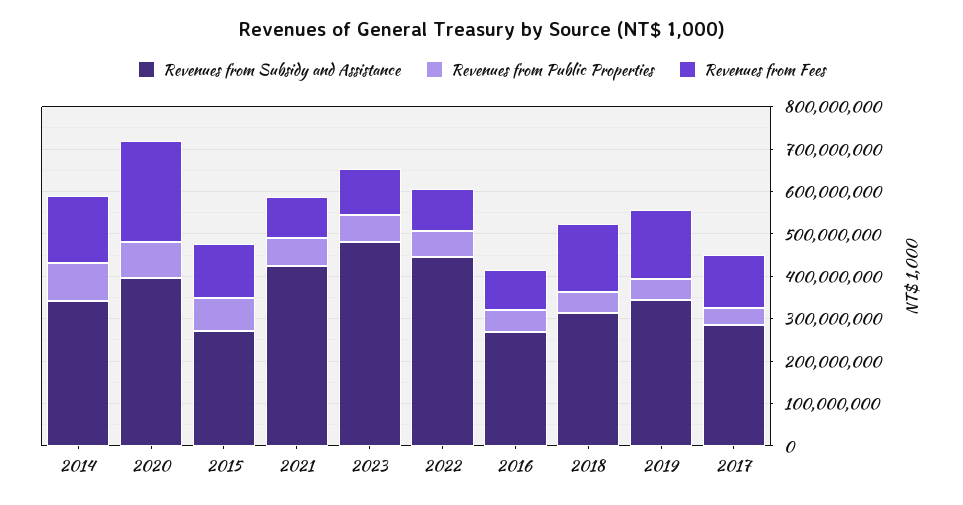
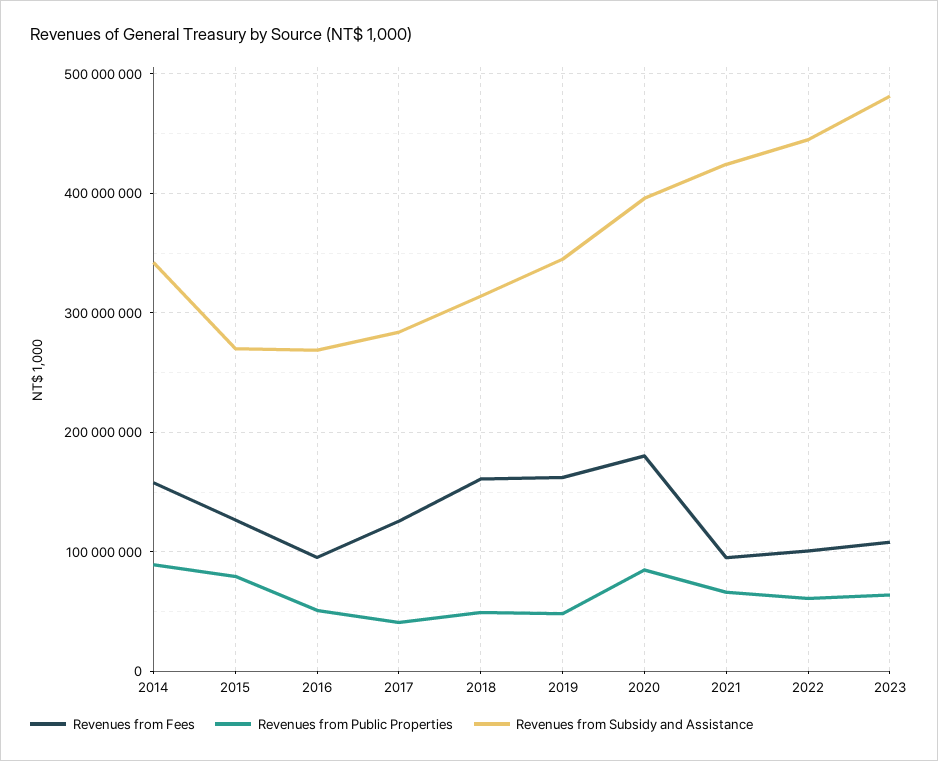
  {
    "Revenues from Subsidy and Assistance": {
      "2014": 340000000,
      "2020": 400000000,
      "2015": 270000000,
      "2021": 420000000,
      "2023": 480000000,
      "2022": 450000000,
      "2016": 270000000,
      "2018": 310000000,
      "2019": 340000000,
      "2017": 280000000
    },
    "Revenues from Public Properties": {
      "2014": 90000000,
      "2020": 80000000,
      "2015": 80000000,
      "2021": 70000000,
      "2023": 60000000,
      "2022": 60000000,
      "2016": 50000000,
      "2018": 50000000,
      "2019": 50000000,
      "2017": 40000000
    },
    "Revenues from Fees": {
      "2014": 160000000,
-     "2020": 240000000,
+     "2020": 180000000,
      "2015": 130000000,
      "2021": 100000000,
      "2023": 110000000,
      "2022": 100000000,
      "2016": 100000000,
      "2018": 160000000,
      "2019": 160000000,
      "2017": 130000000
    }
  }

